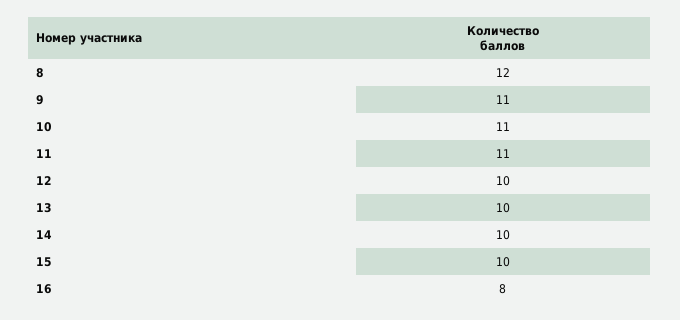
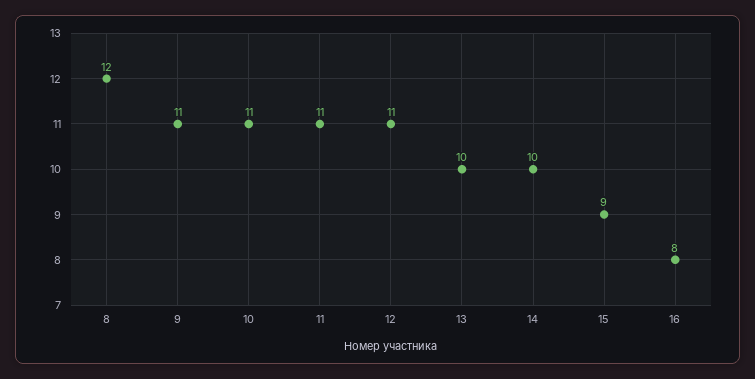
  {
    "8": 12,
    "9": 11,
    "10": 11,
    "11": 11,
-   "12": 10,
+   "12": 11,
    "13": 10,
    "14": 10,
-   "15": 10,
+   "15": 9,
    "16": 8
  }

